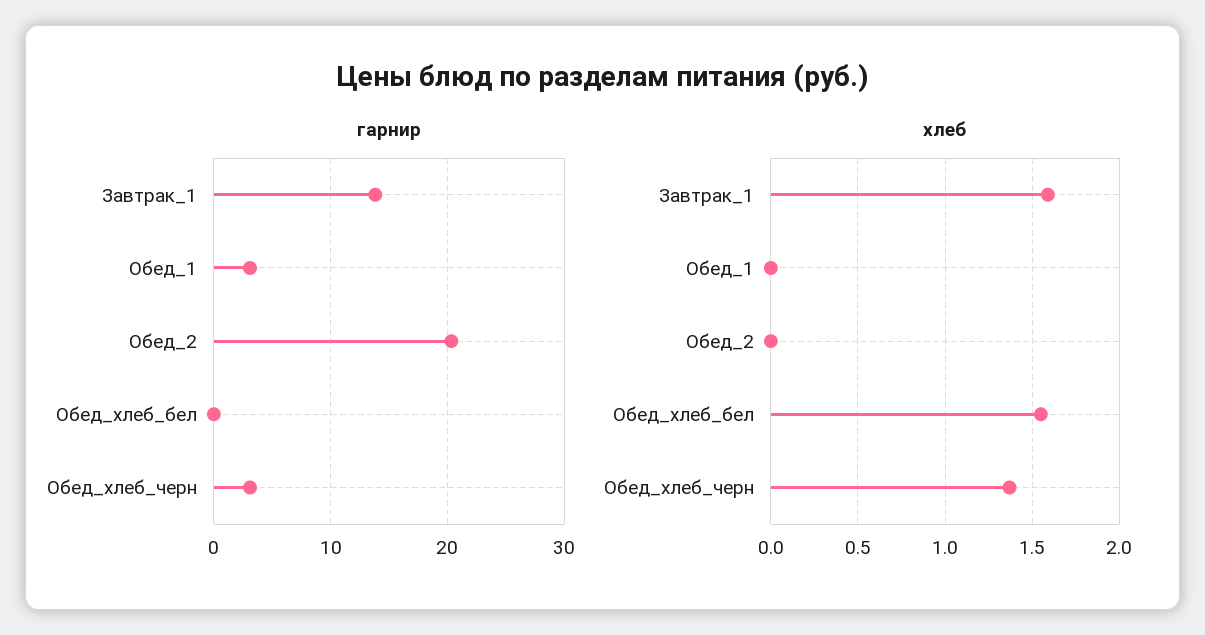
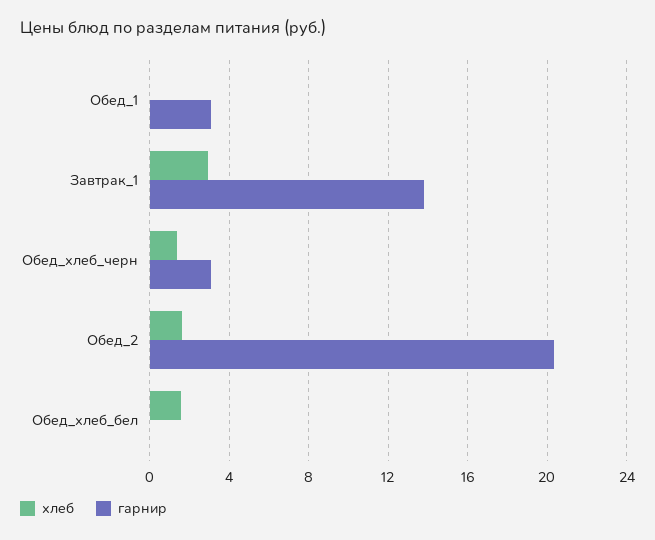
  {
    "гарнир": {
      "Завтрак_1": 14,
      "Обед_1": 3,
      "Обед_2": 20.5,
      "Обед_хлеб_бел": 0,
      "Обед_хлеб_черн": 3
    },
    "хлеб": {
-     "Завтрак_1": 1.6,
+     "Завтрак_1": 3,
      "Обед_1": 0,
-     "Обед_2": 0,
+     "Обед_2": 1.5,
      "Обед_хлеб_бел": 1.55,
      "Обед_хлеб_черн": 1.35
    }
  }

